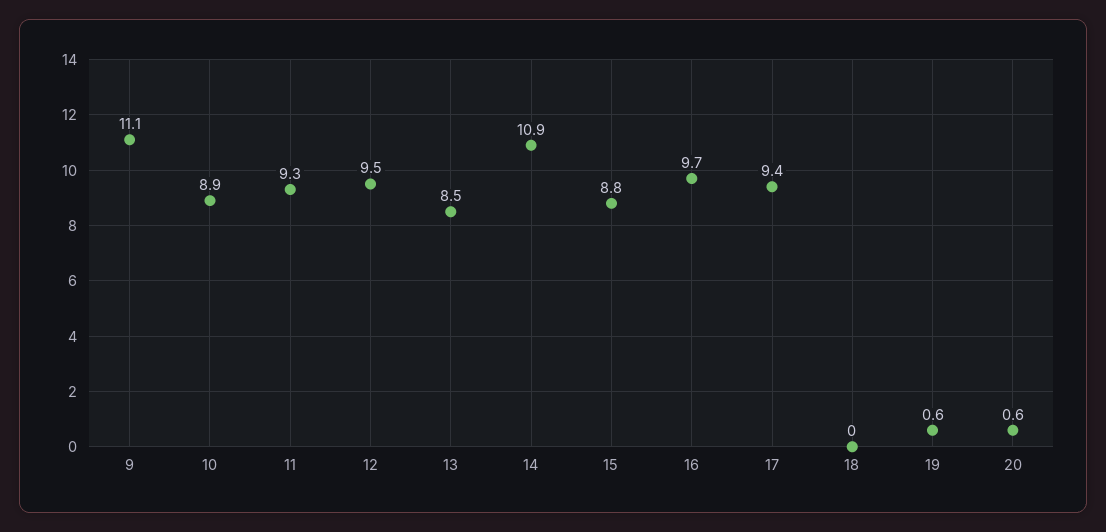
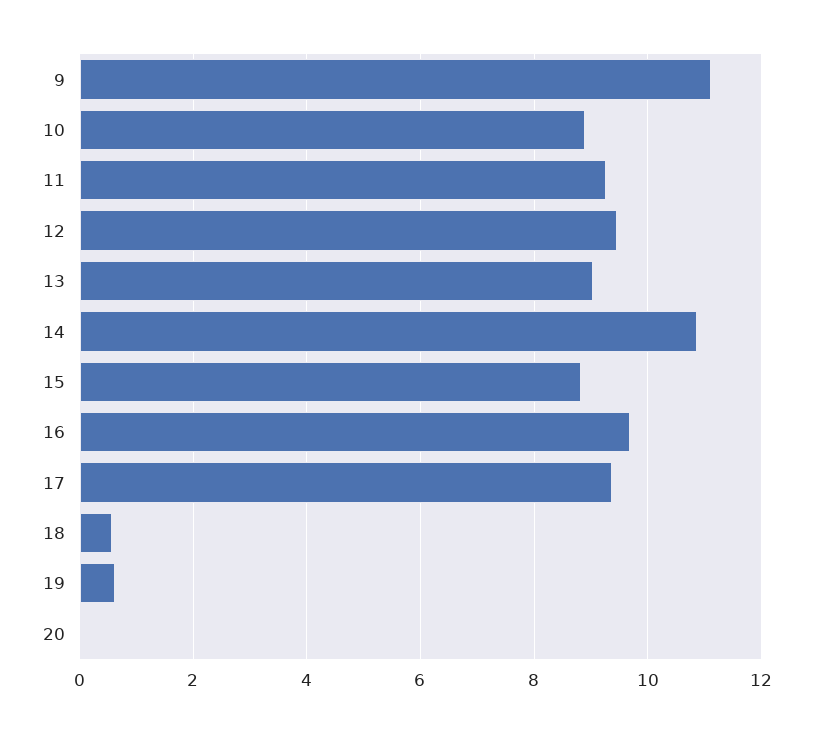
  {
    "9": 11.1,
    "10": 8.9,
    "11": 9.3,
    "12": 9.5,
-   "13": 8.5,
+   "13": 9,
    "14": 10.9,
    "15": 8.8,
    "16": 9.7,
    "17": 9.4,
-   "18": 0,
+   "18": 0.6,
    "19": 0.6,
-   "20": 0.6
+   "20": 0
  }

